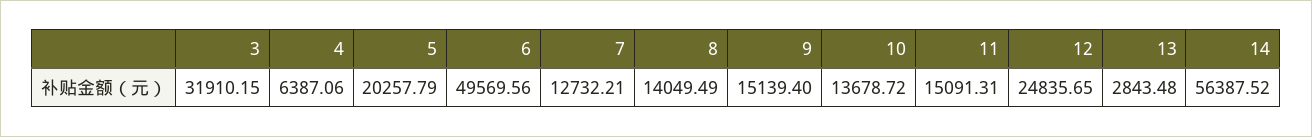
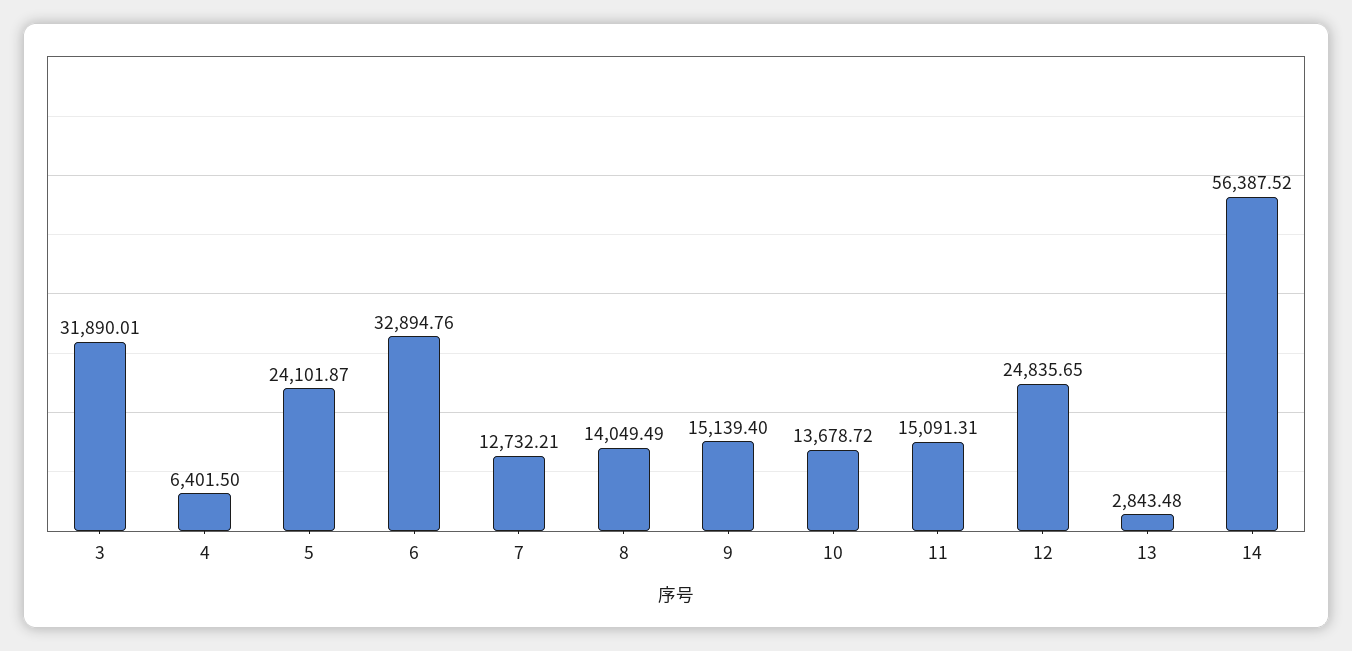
  {
-   "3": 31910.15,
+   "3": 31890.01,
-   "4": 6387.06,
+   "4": 6401.5,
-   "5": 20257.79,
+   "5": 24101.87,
-   "6": 49569.56,
+   "6": 32894.76,
    "7": 12732.21,
    "8": 14049.49,
    "9": 15139.4,
    "10": 13678.72,
    "11": 15091.31,
    "12": 24835.65,
    "13": 2843.48,
    "14": 56387.52
  }

